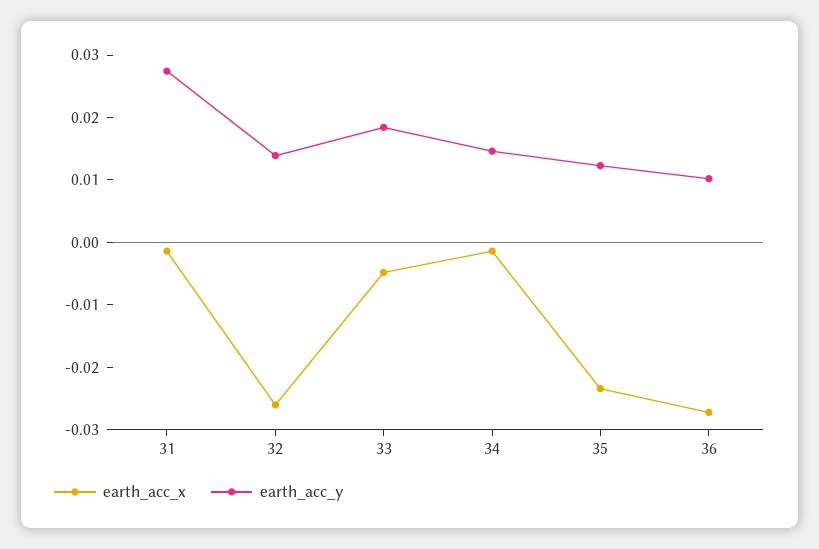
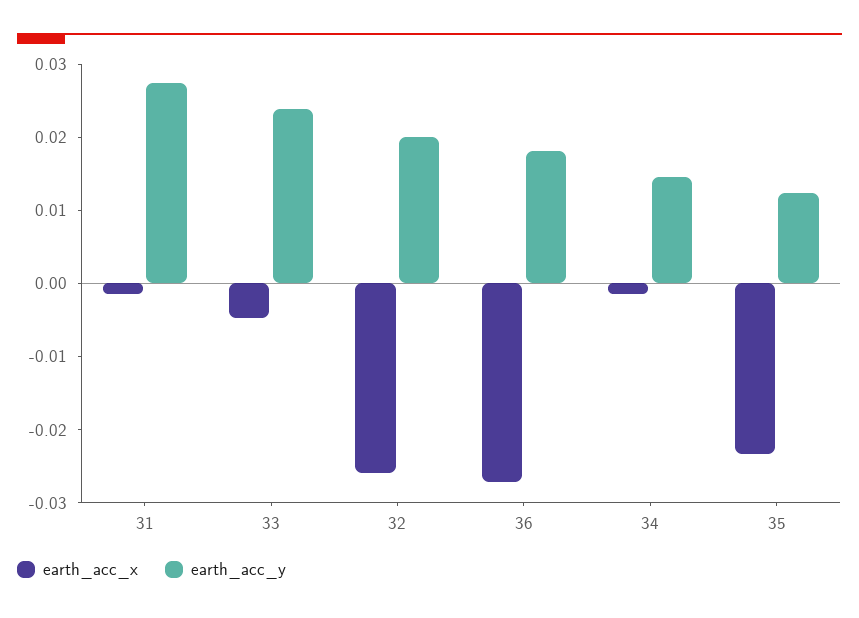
  {
    "earth_acc_x": {
      "31": -0.002,
      "32": -0.026,
      "33": -0.004,
      "34": -0.002,
      "35": -0.024,
      "36": -0.028
    },
    "earth_acc_y": {
      "31": 0.028,
-     "32": 0.014,
+     "32": 0.02,
-     "33": 0.018,
+     "33": 0.024,
      "34": 0.014,
      "35": 0.012,
-     "36": 0.01
+     "36": 0.018
    }
  }

